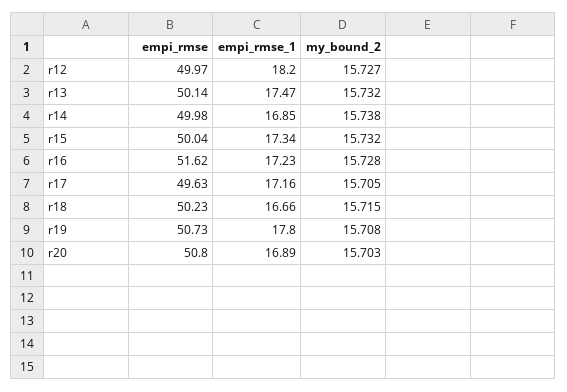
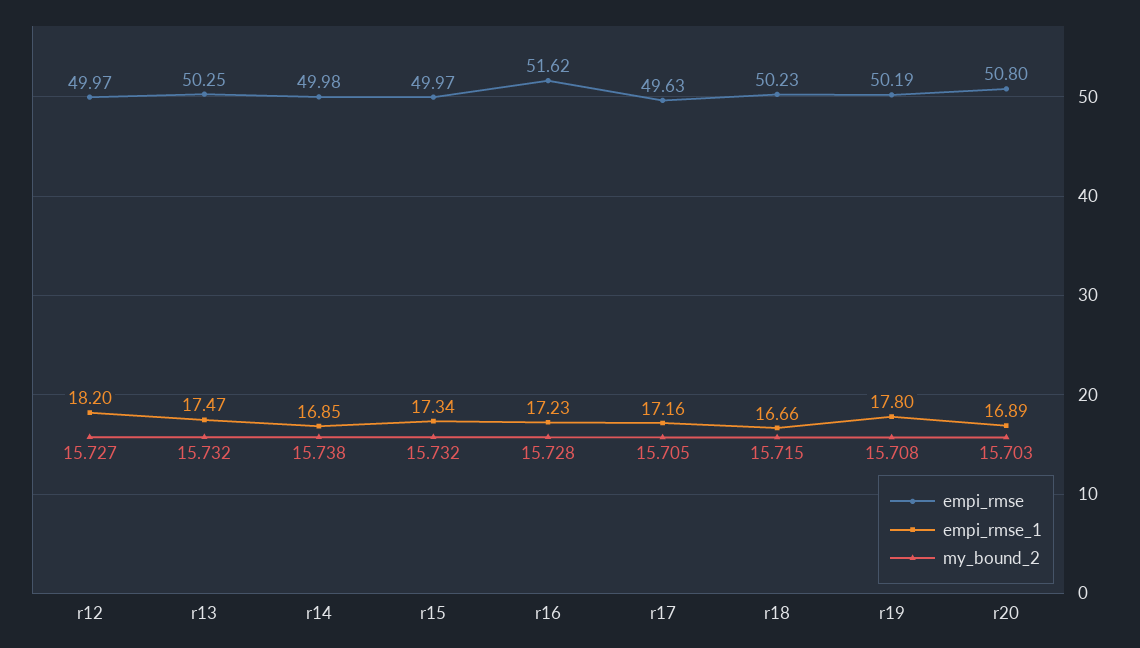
  {
    "empi_rmse": {
      "r12": 49.97,
-     "r13": 50.14,
+     "r13": 50.25,
      "r14": 49.98,
-     "r15": 50.04,
+     "r15": 49.97,
      "r16": 51.62,
      "r17": 49.63,
      "r18": 50.23,
-     "r19": 50.73,
+     "r19": 50.19,
      "r20": 50.8
    },
    "empi_rmse_1": {
      "r12": 18.2,
      "r13": 17.47,
      "r14": 16.85,
      "r15": 17.34,
      "r16": 17.23,
      "r17": 17.16,
      "r18": 16.66,
      "r19": 17.8,
      "r20": 16.89
    },
    "my_bound_2": {
      "r12": 15.727,
      "r13": 15.732,
      "r14": 15.738,
      "r15": 15.732,
      "r16": 15.728,
      "r17": 15.705,
      "r18": 15.715,
      "r19": 15.708,
      "r20": 15.703
    }
  }

